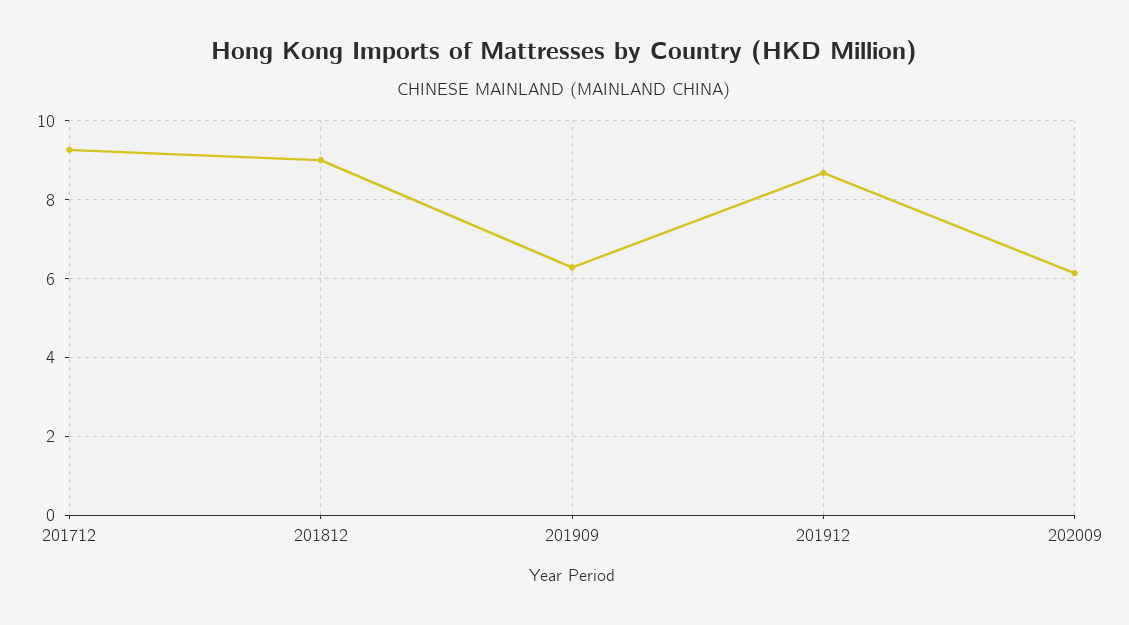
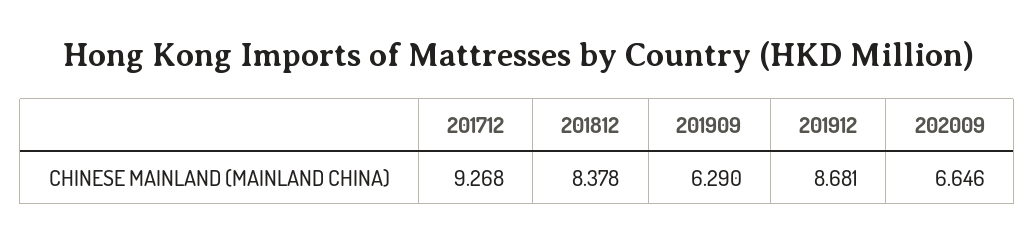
  {
    "201712": 9.268,
-   "201812": 9,
+   "201812": 8.378,
    "201909": 6.29,
    "201912": 8.681,
-   "202009": 6.2
+   "202009": 6.646
  }

